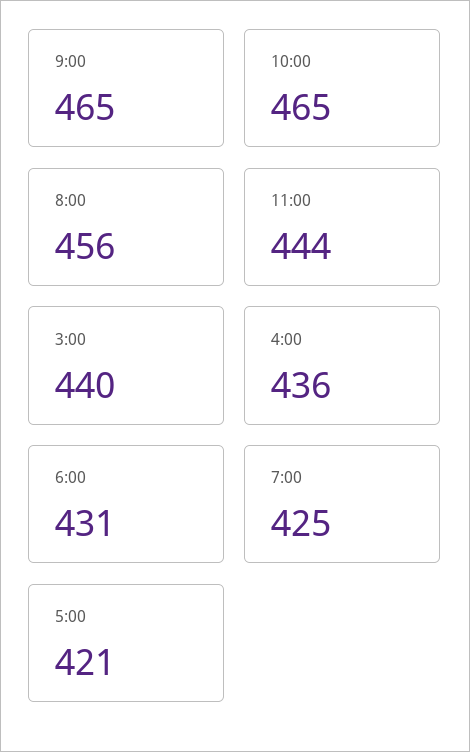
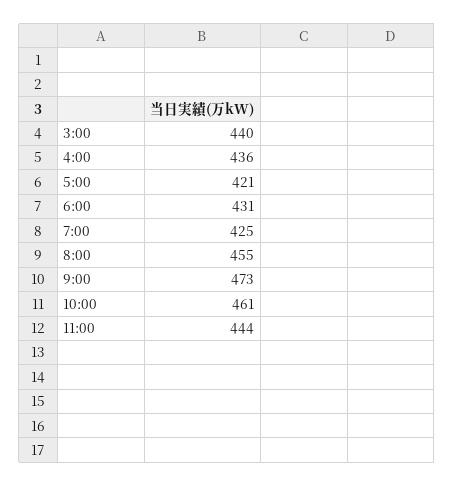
  {
-   "9:00": 465,
+   "9:00": 473,
-   "10:00": 465,
+   "10:00": 461,
-   "8:00": 456,
+   "8:00": 455,
    "11:00": 444,
    "3:00": 440,
    "4:00": 436,
    "6:00": 431,
    "7:00": 425,
    "5:00": 421
  }

